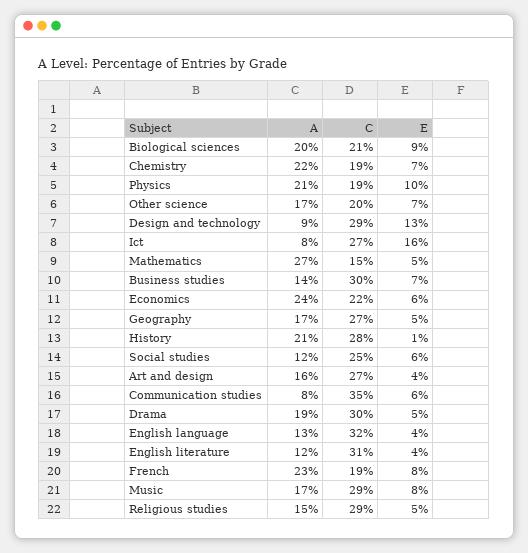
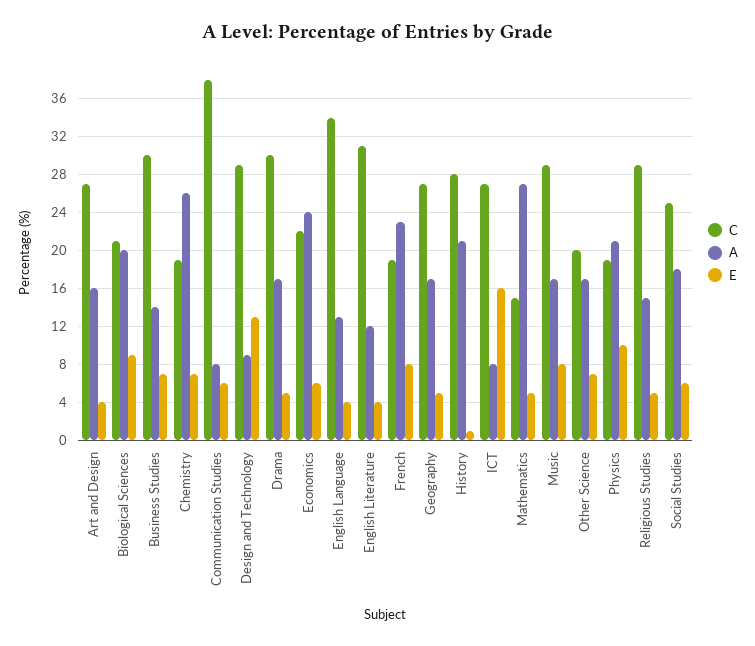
  {
    "A": {
      "Biological sciences": 20,
-     "Chemistry": 22,
+     "Chemistry": 26,
      "Physics": 21,
      "Other science": 17,
      "Design and technology": 9,
      "Ict": 8,
      "Mathematics": 27,
      "Business studies": 14,
      "Economics": 24,
      "Geography": 17,
      "History": 21,
-     "Social studies": 12,
+     "Social studies": 18,
      "Art and design": 16,
      "Communication studies": 8,
-     "Drama": 19,
+     "Drama": 17,
      "English language": 13,
      "English literature": 12,
      "French": 23,
      "Music": 17,
      "Religious studies": 15
    },
    "C": {
      "Biological sciences": 21,
      "Chemistry": 19,
      "Physics": 19,
      "Other science": 20,
      "Design and technology": 29,
      "Ict": 27,
      "Mathematics": 15,
      "Business studies": 30,
      "Economics": 22,
      "Geography": 27,
      "History": 28,
      "Social studies": 25,
      "Art and design": 27,
-     "Communication studies": 35,
+     "Communication studies": 38,
      "Drama": 30,
-     "English language": 32,
+     "English language": 34,
      "English literature": 31,
      "French": 19,
      "Music": 29,
      "Religious studies": 29
    },
    "E": {
      "Biological sciences": 9,
      "Chemistry": 7,
      "Physics": 10,
      "Other science": 7,
      "Design and technology": 13,
      "Ict": 16,
      "Mathematics": 5,
      "Business studies": 7,
      "Economics": 6,
      "Geography": 5,
      "History": 1,
      "Social studies": 6,
      "Art and design": 4,
      "Communication studies": 6,
      "Drama": 5,
      "English language": 4,
      "English literature": 4,
      "French": 8,
      "Music": 8,
      "Religious studies": 5
    }
  }

